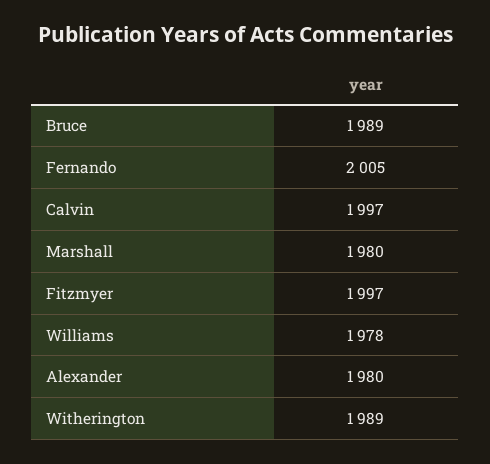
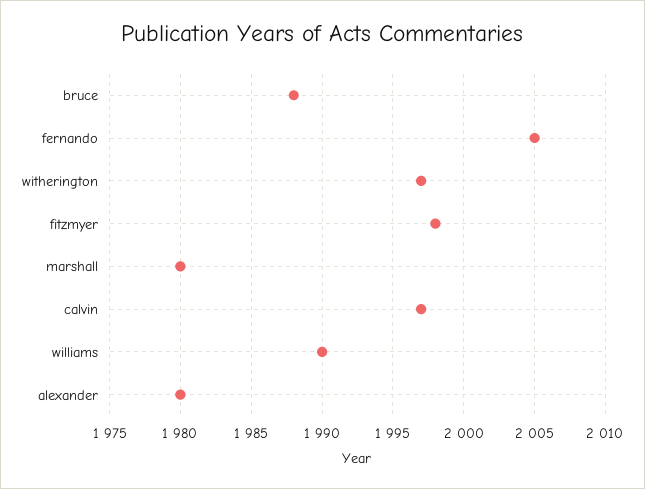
  {
-   "Bruce": 1989,
+   "Bruce": 1988,
    "Fernando": 2005,
    "Calvin": 1997,
    "Marshall": 1980,
-   "Fitzmyer": 1997,
+   "Fitzmyer": 1998,
-   "Williams": 1978,
+   "Williams": 1990,
    "Alexander": 1980,
-   "Witherington": 1989
+   "Witherington": 1997
  }

